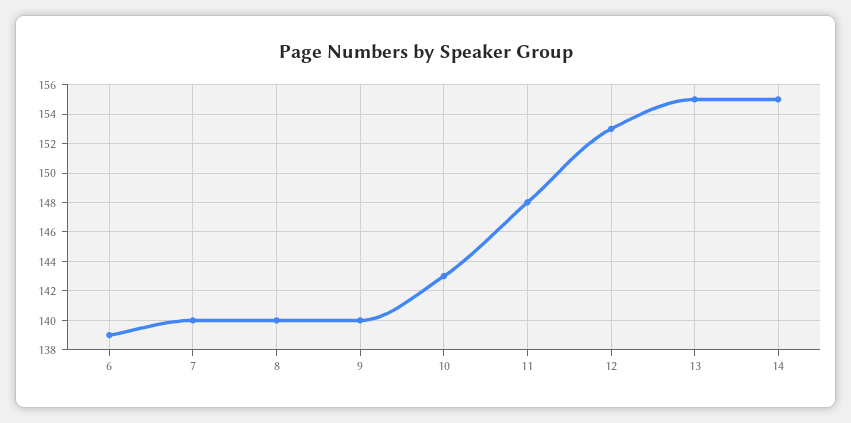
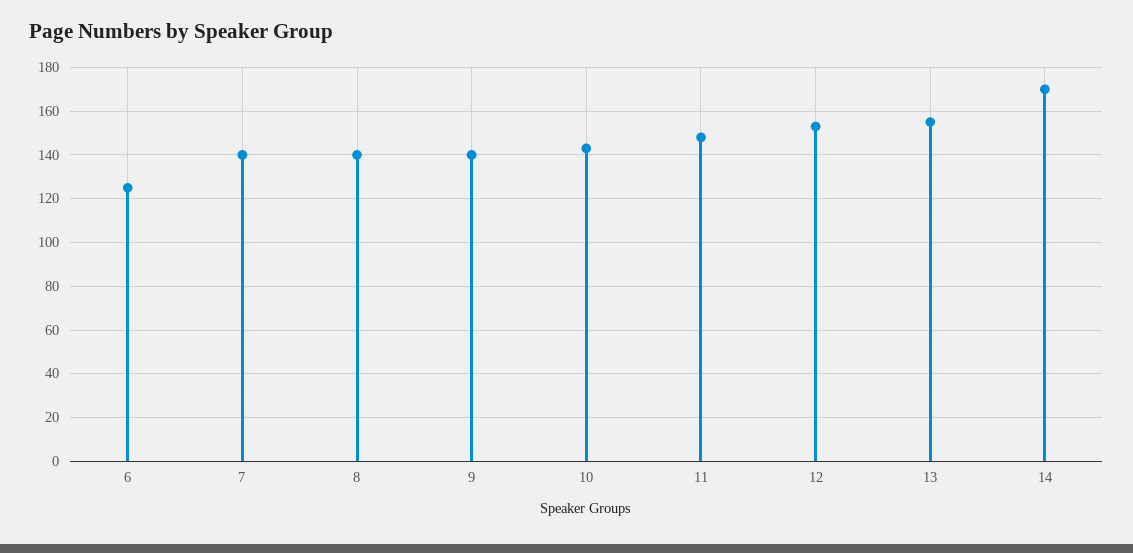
  {
-   "6": 139,
+   "6": 125,
    "7": 140,
    "8": 140,
    "9": 140,
    "10": 143,
    "11": 148,
    "12": 153,
    "13": 155,
-   "14": 155
+   "14": 170
  }

